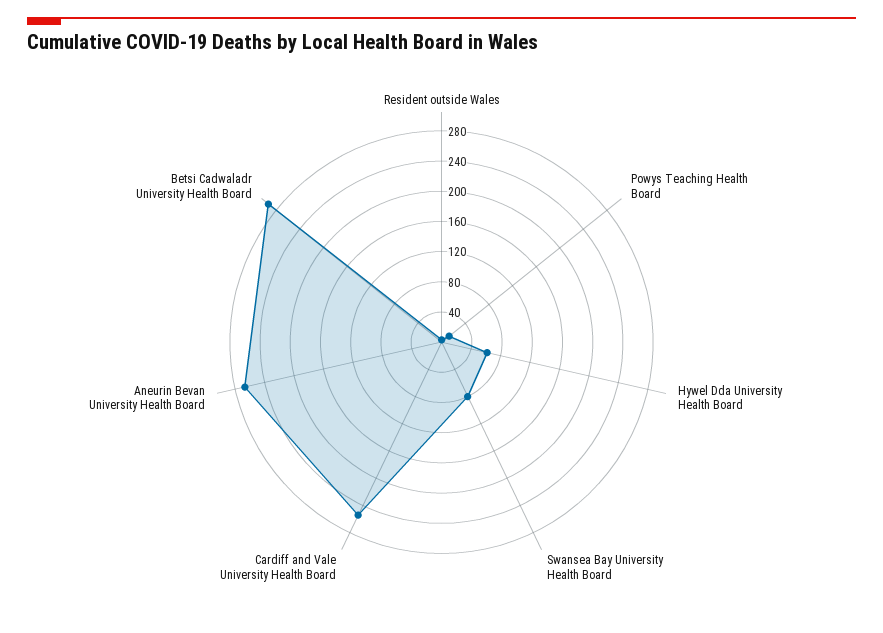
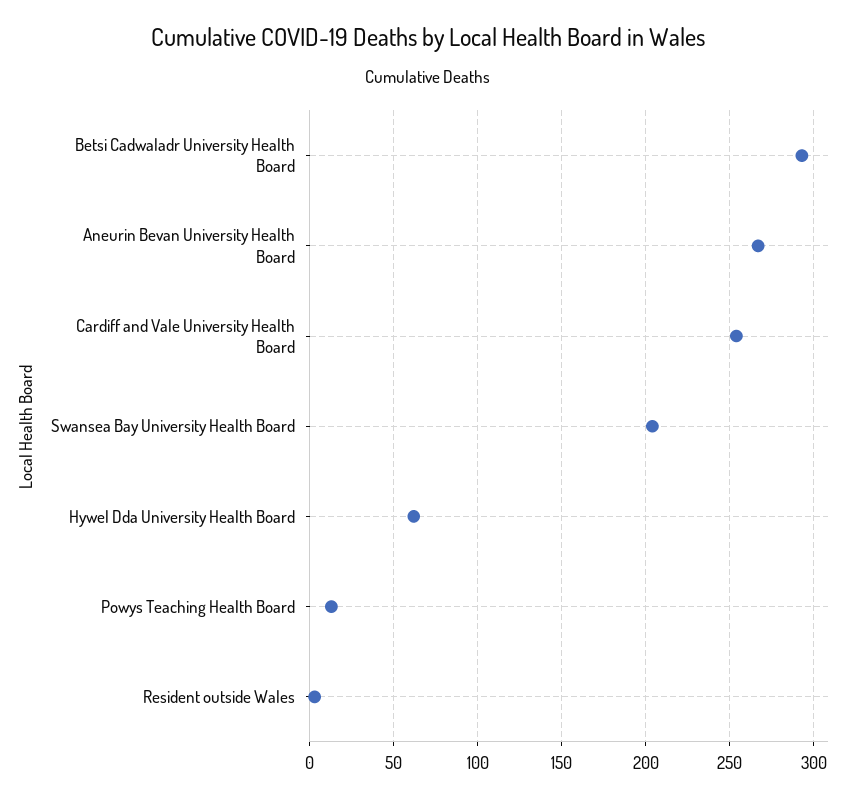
  {
    "Resident outside Wales": 5,
    "Powys Teaching Health Board": 15,
    "Hywel Dda University Health Board": 60,
-   "Swansea Bay University Health Board": 80,
+   "Swansea Bay University Health Board": 205,
    "Cardiff and Vale University Health Board": 255,
    "Aneurin Bevan University Health Board": 265,
    "Betsi Cadwaladr University Health Board": 295
  }

